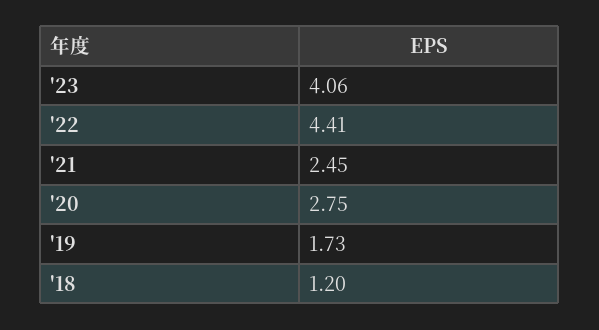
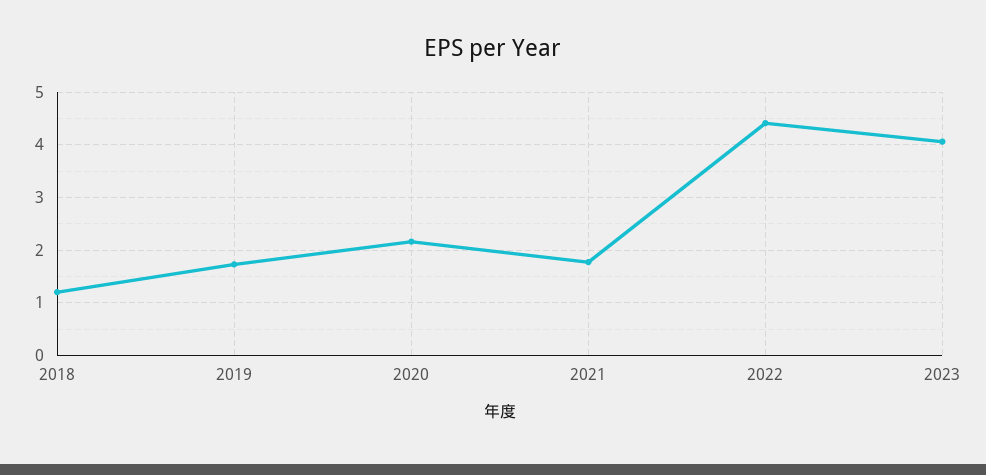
  {
    "'23": 4.06,
    "'22": 4.41,
-   "'21": 2.45,
+   "'21": 1.8,
-   "'20": 2.75,
+   "'20": 2.2,
    "'19": 1.73,
    "'18": 1.2
  }

